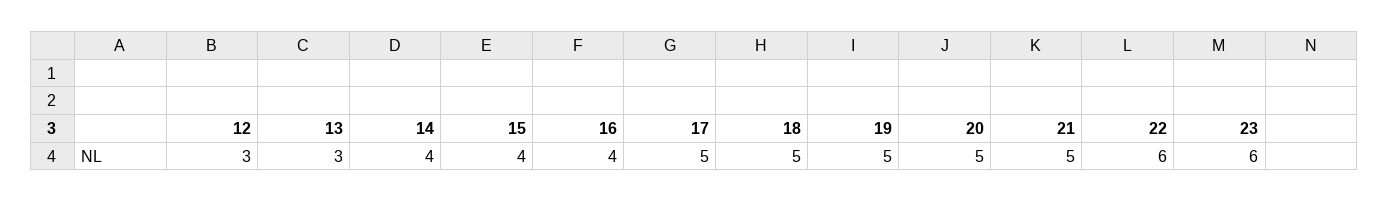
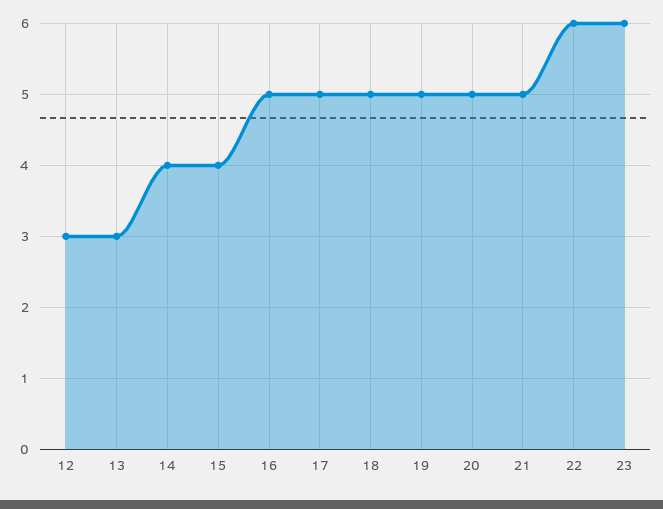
  {
    "12": 3,
    "13": 3,
    "14": 4,
    "15": 4,
-   "16": 4,
+   "16": 5,
    "17": 5,
    "18": 5,
    "19": 5,
    "20": 5,
    "21": 5,
    "22": 6,
    "23": 6
  }

